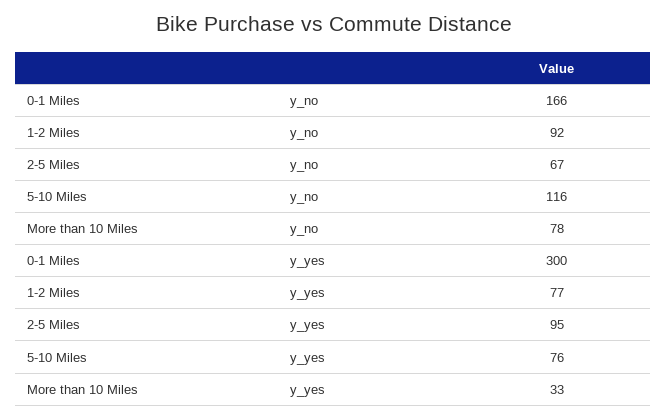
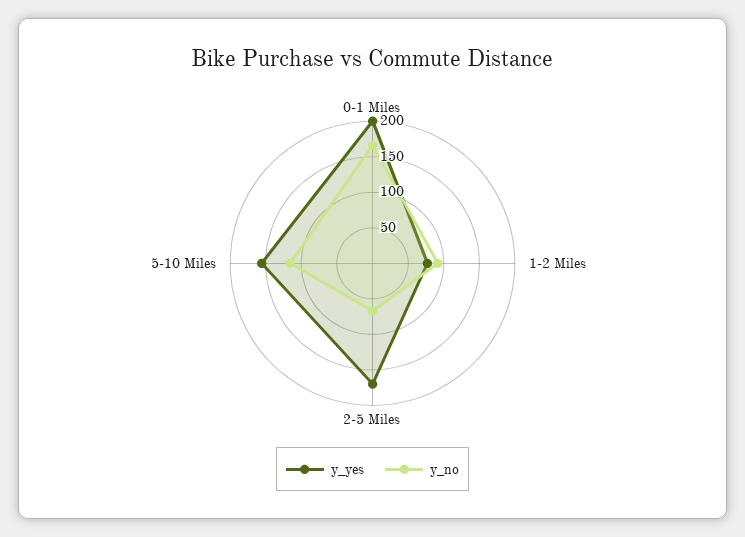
  {
    "y_no": {
      "0-1 Miles": 166,
      "1-2 Miles": 92,
      "2-5 Miles": 67,
-     "5-10 Miles": 116,
+     "5-10 Miles": 116
-     "More than 10 Miles": 78
    },
    "y_yes": {
-     "0-1 Miles": 300,
+     "0-1 Miles": 200,
      "1-2 Miles": 77,
-     "2-5 Miles": 95,
+     "2-5 Miles": 175,
-     "5-10 Miles": 76,
+     "5-10 Miles": 150
-     "More than 10 Miles": 33
    }
  }

